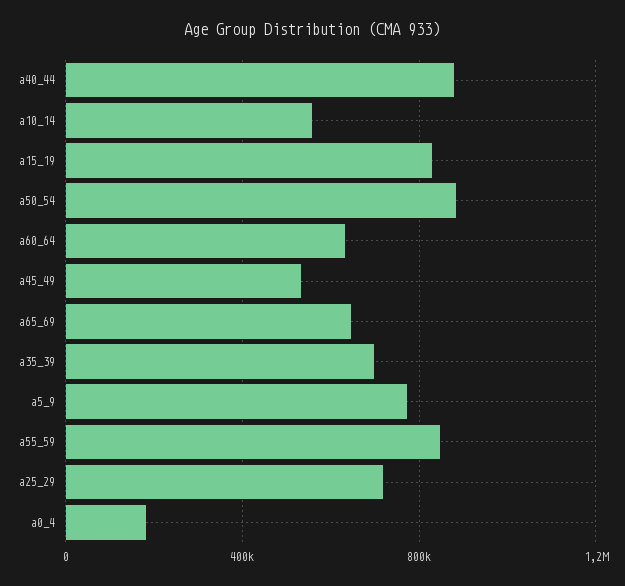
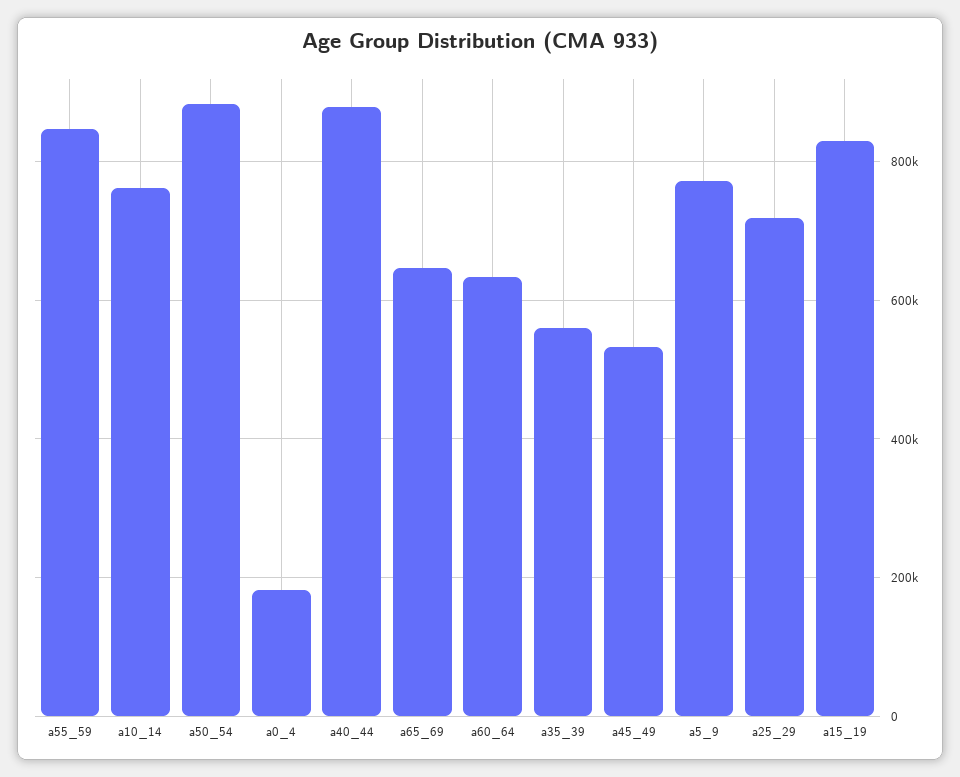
  {
    "a40_44": 880000,
-   "a10_14": 550000,
+   "a10_14": 760000,
    "a15_19": 820000,
    "a50_54": 880000,
    "a60_64": 640000,
    "a45_49": 540000,
    "a65_69": 640000,
-   "a35_39": 700000,
+   "a35_39": 560000,
    "a5_9": 780000,
    "a55_59": 840000,
    "a25_29": 720000,
    "a0_4": 180000
  }

